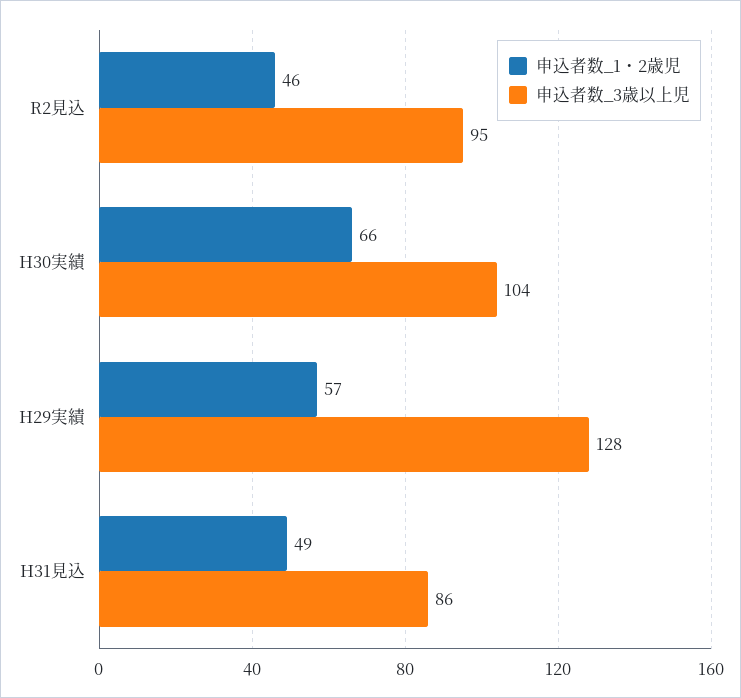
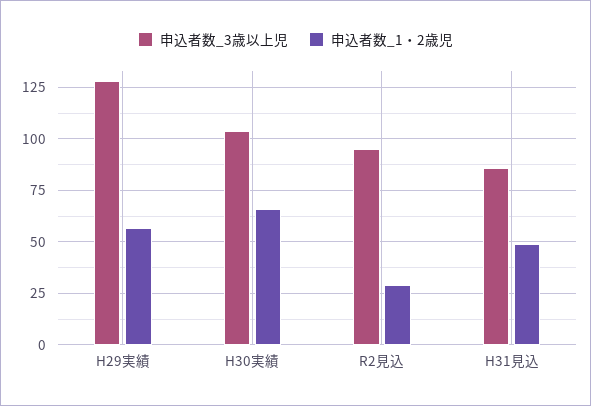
  {
    "申込者数_1・2歳児": {
-     "R2見込": 46,
+     "R2見込": 30,
      "H30実績": 66,
      "H29実績": 57,
      "H31見込": 49
    },
    "申込者数_3歳以上児": {
      "R2見込": 95,
      "H30実績": 104,
      "H29実績": 128,
      "H31見込": 86
    }
  }

